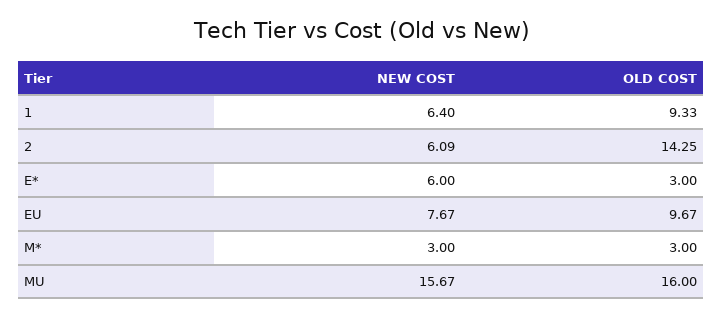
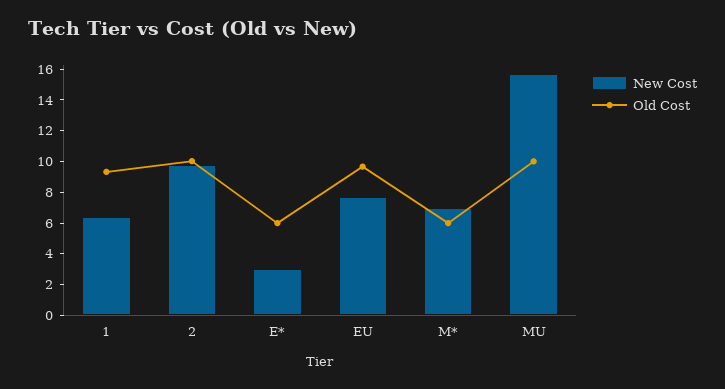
  {
    "NEW COST": {
      "1": 6.4,
-     "2": 6.09,
+     "2": 10,
-     "E*": 6,
+     "E*": 3,
      "EU": 7.67,
-     "M*": 3,
+     "M*": 7,
      "MU": 15.67
    },
    "OLD COST": {
      "1": 9.33,
-     "2": 14.25,
+     "2": 10,
-     "E*": 3,
+     "E*": 6,
      "EU": 9.67,
-     "M*": 3,
+     "M*": 6,
-     "MU": 16
+     "MU": 10
    }
  }

